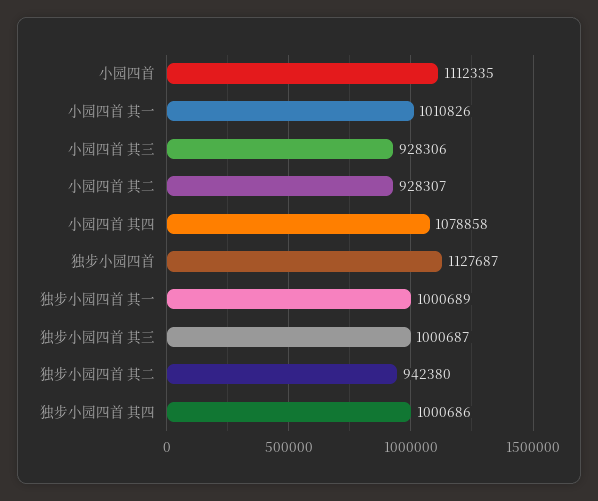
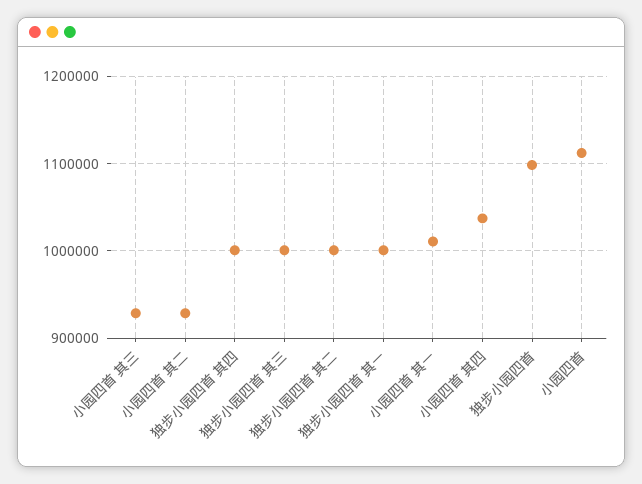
  {
    "小园四首": 1112335,
    "小园四首 其一": 1010826,
    "小园四首 其三": 928306,
    "小园四首 其二": 928307,
-   "小园四首 其四": 1078858,
+   "小园四首 其四": 1040000,
-   "独步小园四首": 1127687,
+   "独步小园四首": 1100000,
    "独步小园四首 其一": 1000689,
    "独步小园四首 其三": 1000687,
-   "独步小园四首 其二": 942380,
+   "独步小园四首 其二": 1000000,
    "独步小园四首 其四": 1000686
  }

